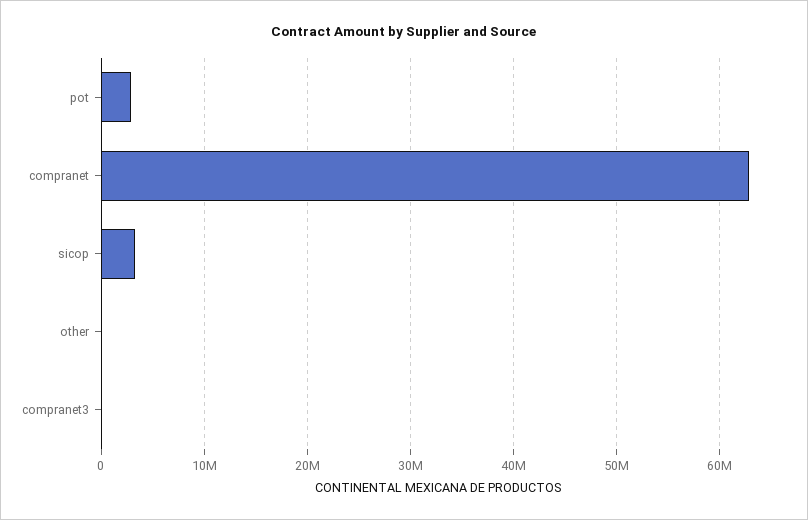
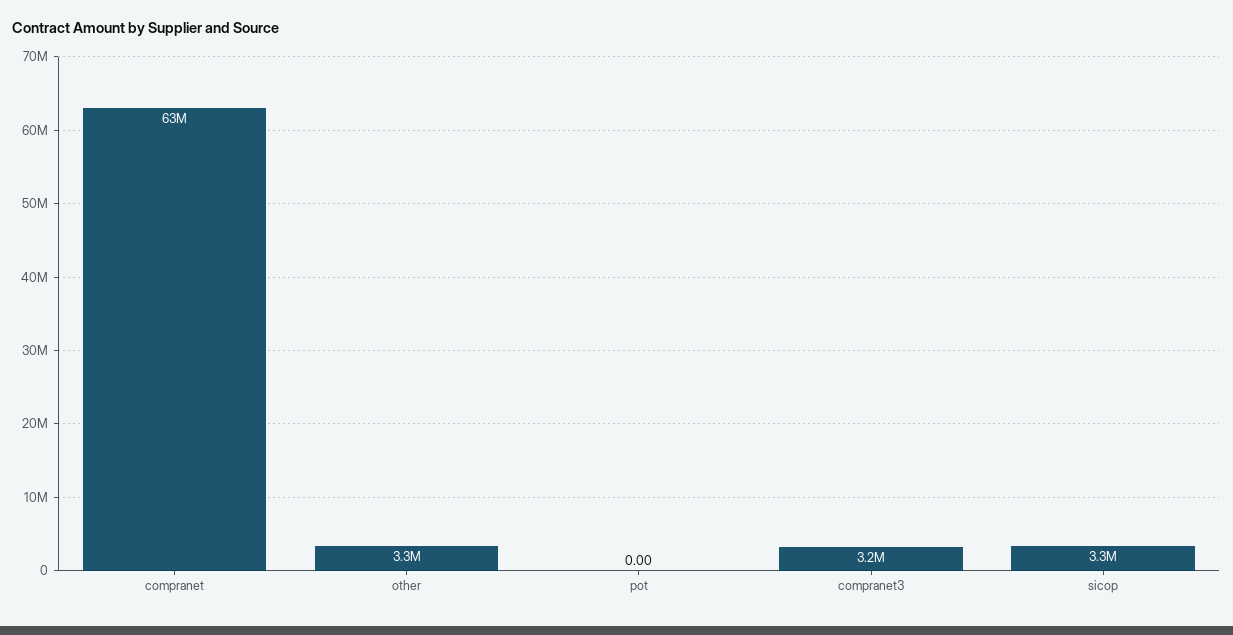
  {
-   "pot": 3000000,
+   "pot": 0,
    "compranet": 63000000,
    "sicop": 3300000,
-   "other": 0,
+   "other": 3300000,
-   "compranet3": 0
+   "compranet3": 3200000
  }

